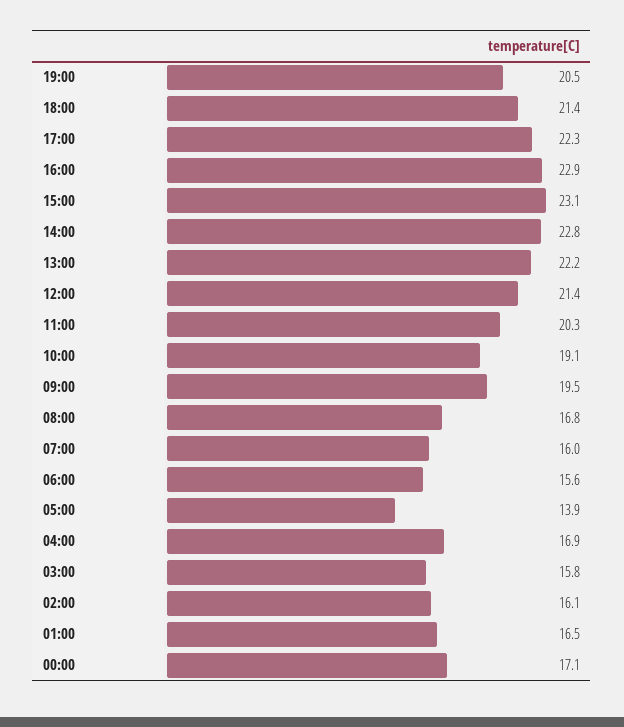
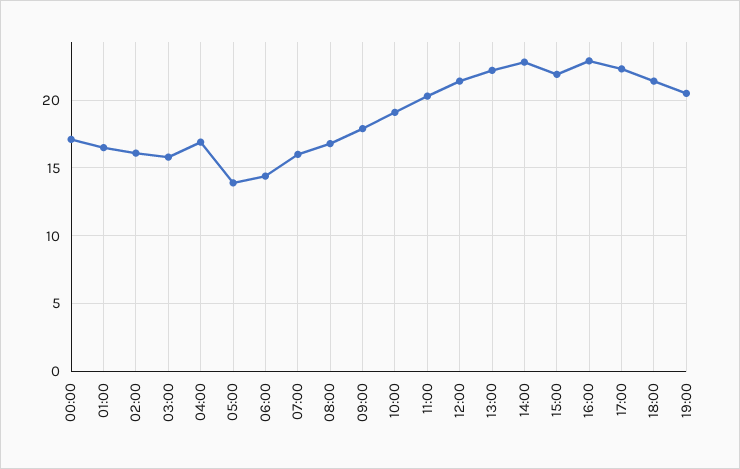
  {
    "19:00": 20.5,
    "18:00": 21.4,
    "17:00": 22.3,
    "16:00": 22.9,
-   "15:00": 23.1,
+   "15:00": 22,
    "14:00": 22.8,
    "13:00": 22.2,
    "12:00": 21.4,
    "11:00": 20.3,
    "10:00": 19.1,
-   "09:00": 19.5,
+   "09:00": 18,
    "08:00": 16.8,
    "07:00": 16,
-   "06:00": 15.6,
+   "06:00": 14.5,
    "05:00": 13.9,
    "04:00": 16.9,
    "03:00": 15.8,
    "02:00": 16.1,
    "01:00": 16.5,
    "00:00": 17.1
  }

